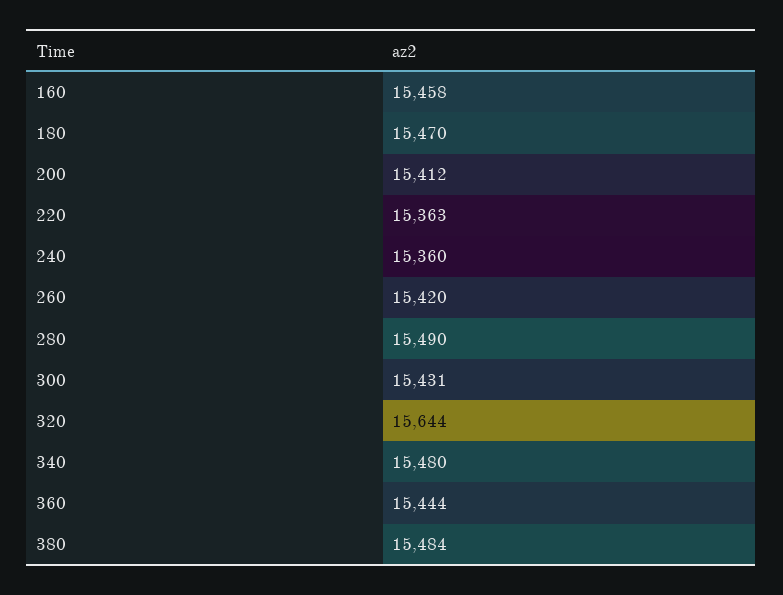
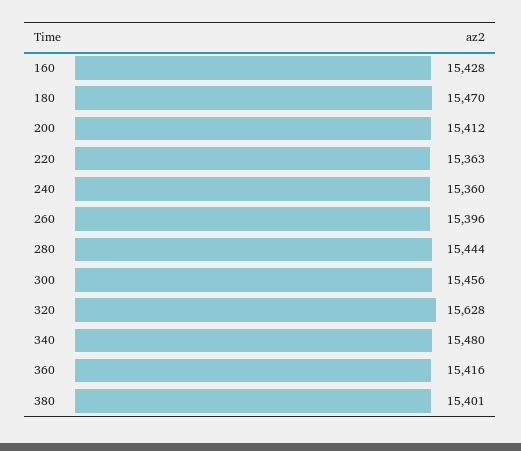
  {
-   "160": 15458,
+   "160": 15428,
    "180": 15470,
    "200": 15412,
    "220": 15363,
    "240": 15360,
-   "260": 15420,
+   "260": 15396,
-   "280": 15490,
+   "280": 15444,
-   "300": 15431,
+   "300": 15456,
-   "320": 15644,
+   "320": 15628,
    "340": 15480,
-   "360": 15444,
+   "360": 15416,
-   "380": 15484
+   "380": 15401
  }

